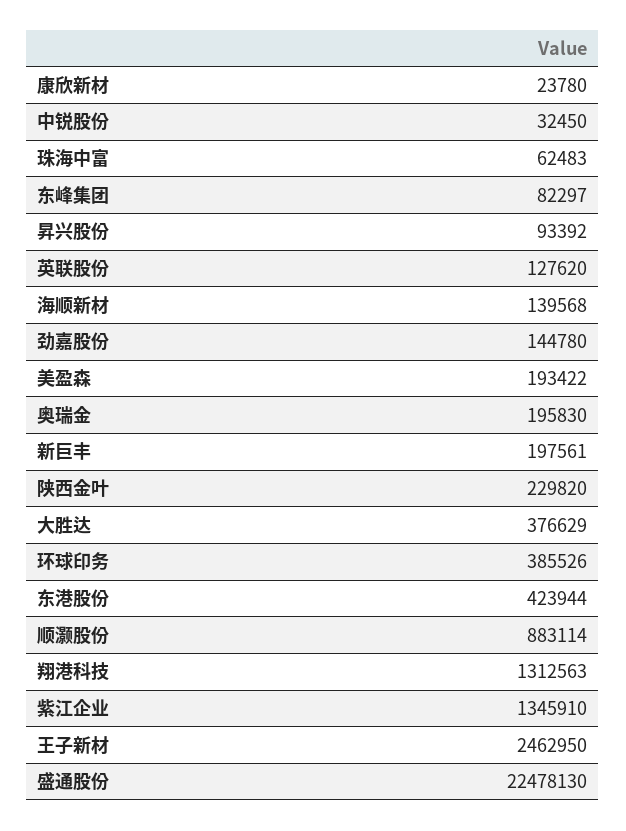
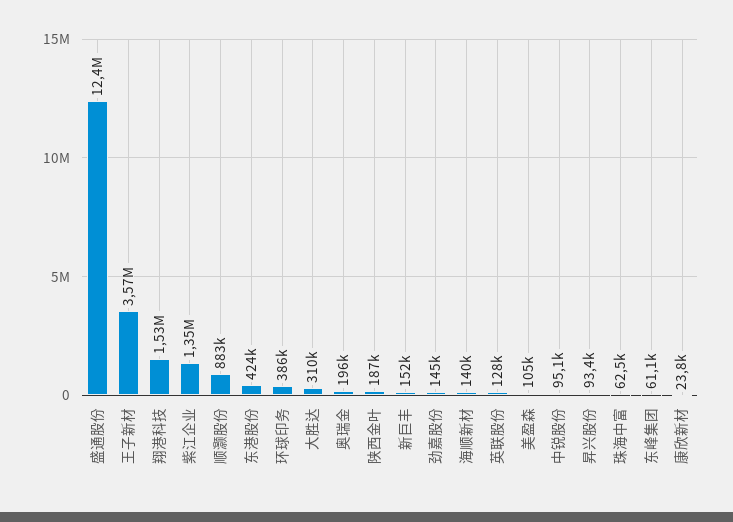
  {
    "康欣新材": 23780,
-   "中锐股份": 32450,
+   "中锐股份": 95100,
    "珠海中富": 62483,
-   "东峰集团": 82297,
+   "东峰集团": 61100,
    "昇兴股份": 93392,
    "英联股份": 127620,
    "海顺新材": 139568,
    "劲嘉股份": 144780,
-   "美盈森": 193422,
+   "美盈森": 105000,
    "奥瑞金": 195830,
-   "新巨丰": 197561,
+   "新巨丰": 152000,
-   "陕西金叶": 229820,
+   "陕西金叶": 187000,
-   "大胜达": 376629,
+   "大胜达": 310000,
    "环球印务": 385526,
    "东港股份": 423944,
    "顺灏股份": 883114,
-   "翔港科技": 1312563,
+   "翔港科技": 1530000,
    "紫江企业": 1345910,
-   "王子新材": 2462950,
+   "王子新材": 3570000,
-   "盛通股份": 22478130
+   "盛通股份": 12400000
  }

